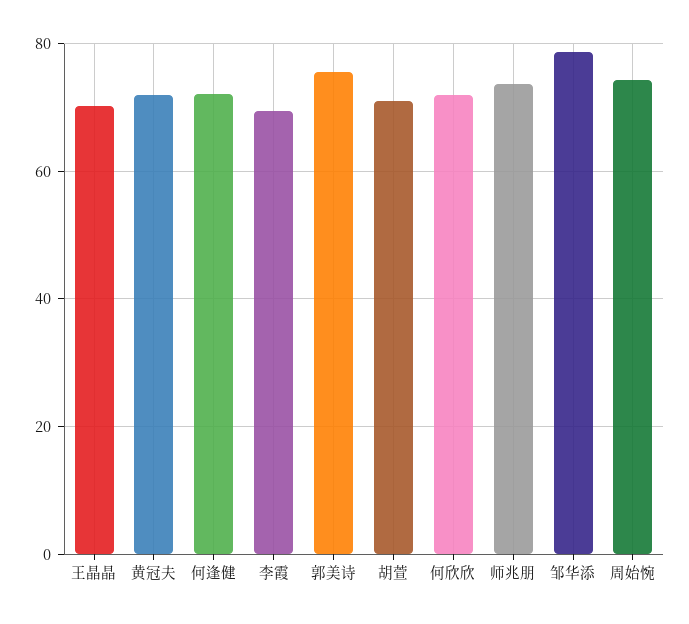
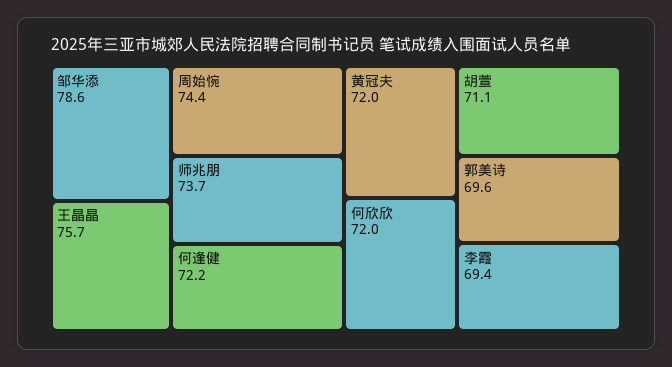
  {
-   "王晶晶": 70,
+   "王晶晶": 75.7,
    "黄冠夫": 72,
    "何逢健": 72.2,
    "李霞": 69.4,
-   "郭美诗": 76,
+   "郭美诗": 69.6,
    "胡萱": 71.1,
    "何欣欣": 72,
    "师兆朋": 73.7,
    "邹华添": 78.6,
    "周始惋": 74.4
  }

